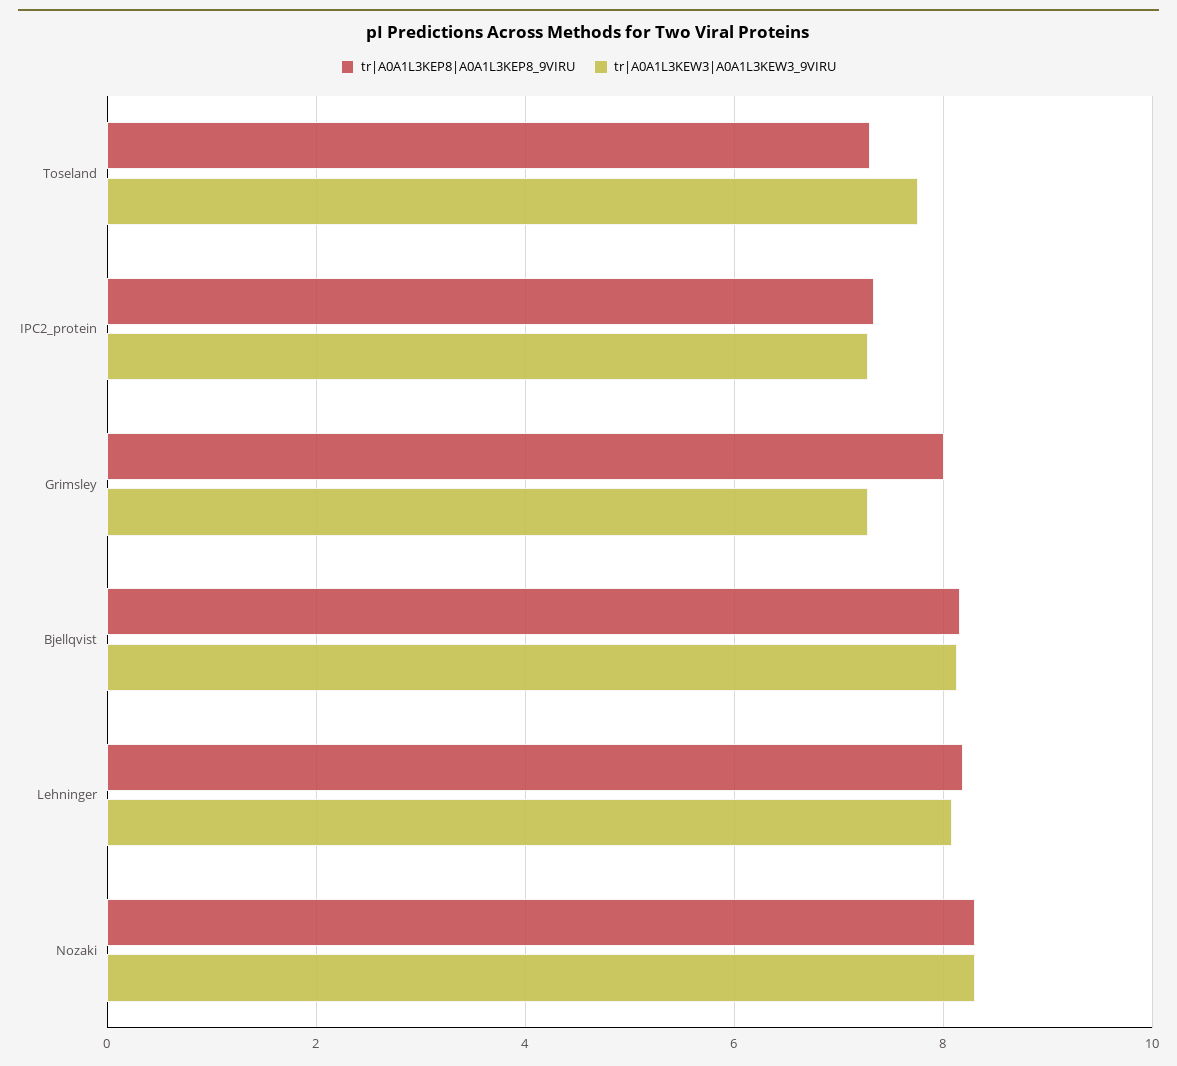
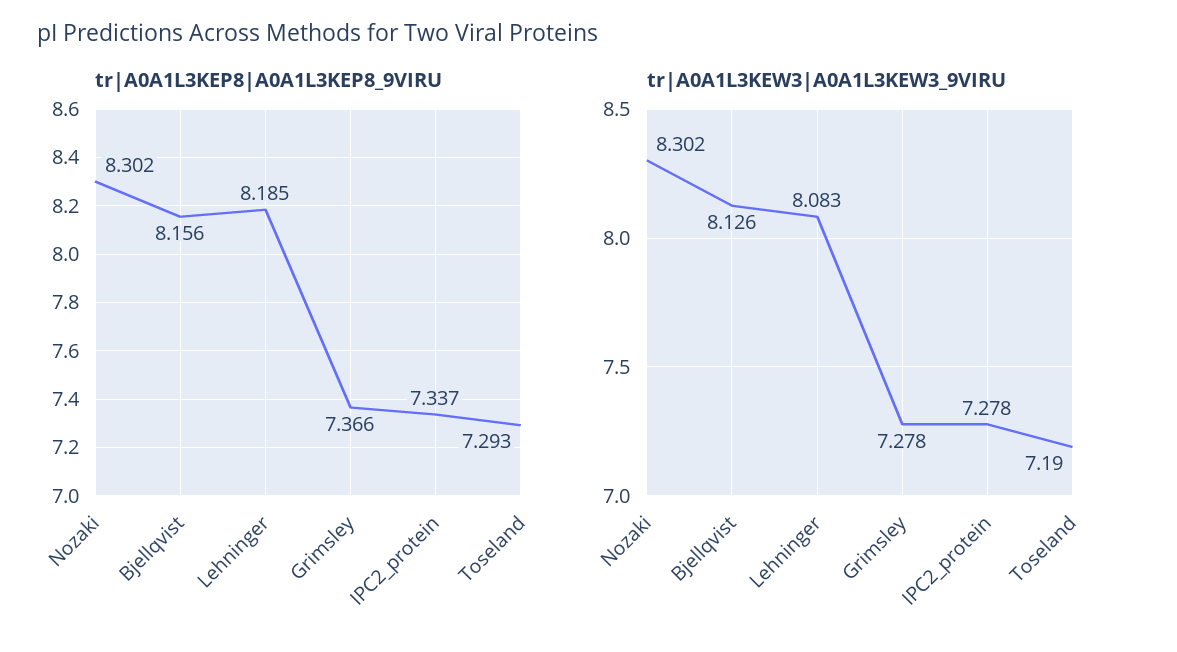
  {
    "tr|A0A1L3KEP8|A0A1L3KEP8_9VIRU": {
      "Toseland": 7.293,
      "IPC2_protein": 7.337,
-     "Grimsley": 8,
+     "Grimsley": 7.366,
      "Bjellqvist": 8.156,
      "Lehninger": 8.185,
      "Nozaki": 8.302
    },
    "tr|A0A1L3KEW3|A0A1L3KEW3_9VIRU": {
-     "Toseland": 7.8,
+     "Toseland": 7.19,
      "IPC2_protein": 7.278,
      "Grimsley": 7.278,
      "Bjellqvist": 8.126,
      "Lehninger": 8.083,
      "Nozaki": 8.302
    }
  }

